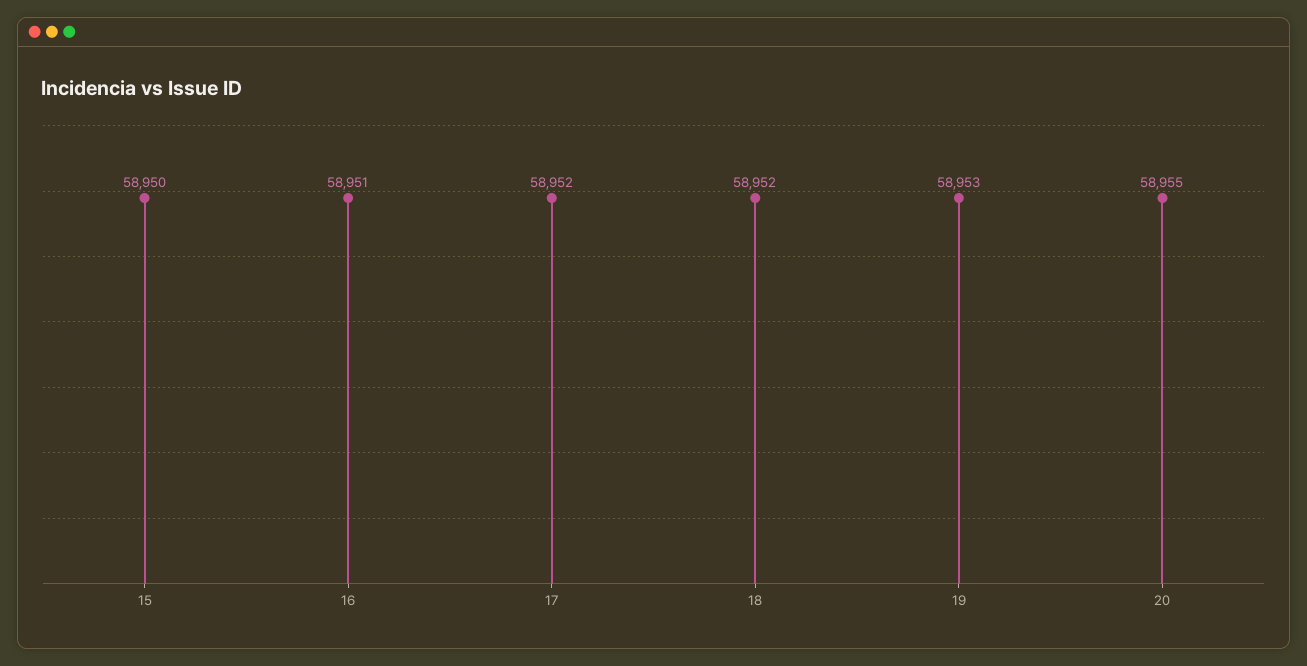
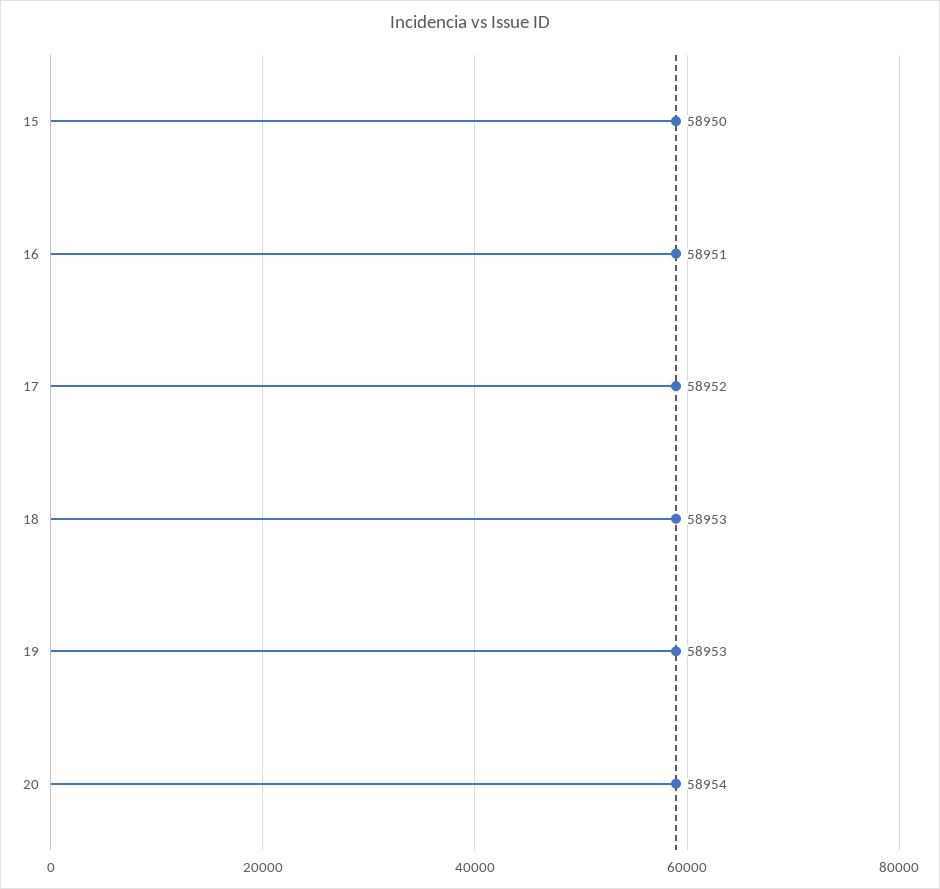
  {
    "15": 58950,
    "16": 58951,
    "17": 58952,
-   "18": 58952,
+   "18": 58953,
    "19": 58953,
-   "20": 58955
+   "20": 58954
  }

